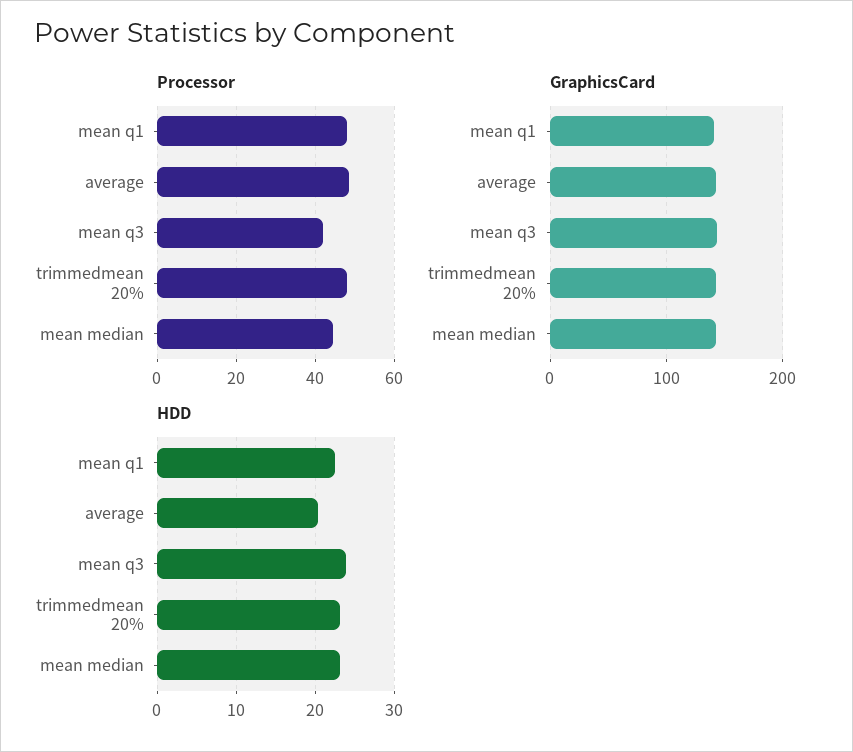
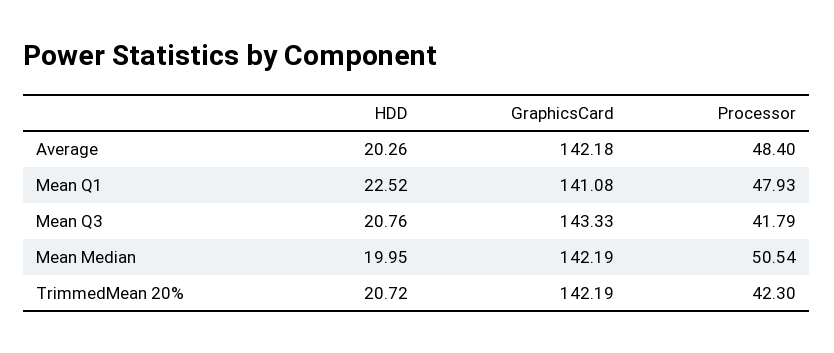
  {
    "Processor": {
      "mean q1": 47.93,
      "average": 48.4,
      "mean q3": 41.79,
-     "trimmedmean 20%": 48,
+     "trimmedmean 20%": 42.3,
-     "mean median": 44
+     "mean median": 50.54
    },
    "GraphicsCard": {
      "mean q1": 141.08,
      "average": 142.18,
      "mean q3": 143.33,
      "trimmedmean 20%": 142.19,
      "mean median": 142.19
    },
    "HDD": {
      "mean q1": 22.52,
      "average": 20.26,
-     "mean q3": 24,
+     "mean q3": 20.76,
-     "trimmedmean 20%": 23,
+     "trimmedmean 20%": 20.72,
-     "mean median": 23
+     "mean median": 19.95
    }
  }

